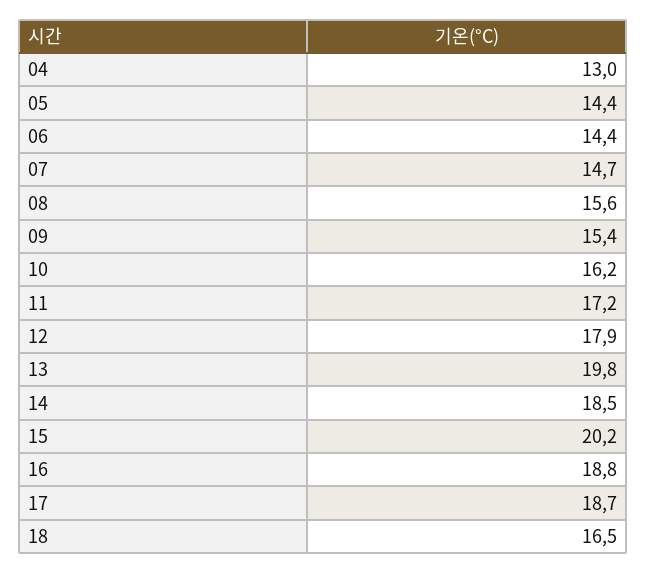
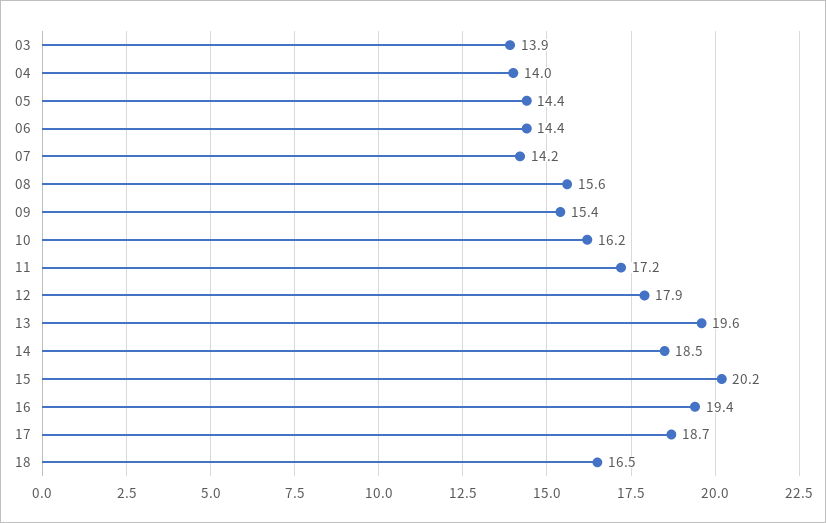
  {
-   "04": 13,
+   "04": 14,
    "05": 14.4,
    "06": 14.4,
-   "07": 14.7,
+   "07": 14.2,
    "08": 15.6,
    "09": 15.4,
    "10": 16.2,
    "11": 17.2,
    "12": 17.9,
-   "13": 19.8,
+   "13": 19.6,
    "14": 18.5,
    "15": 20.2,
-   "16": 18.8,
+   "16": 19.4,
    "17": 18.7,
-   "18": 16.5
+   "18": 16.5,
+   "03": 13.9
  }

